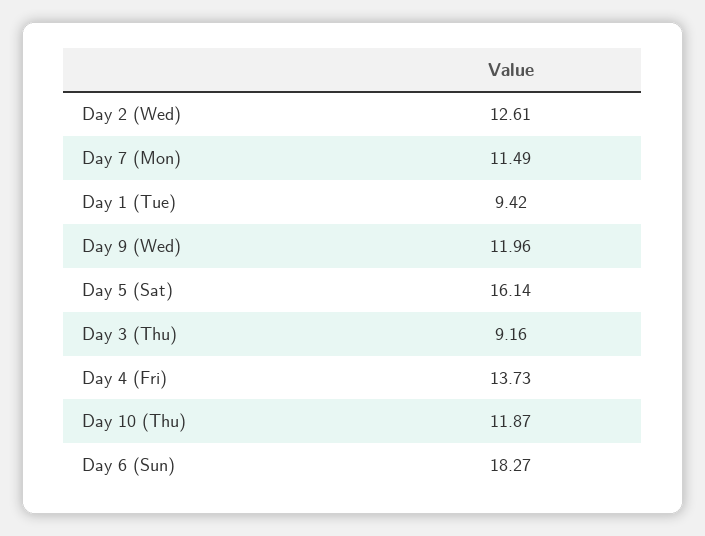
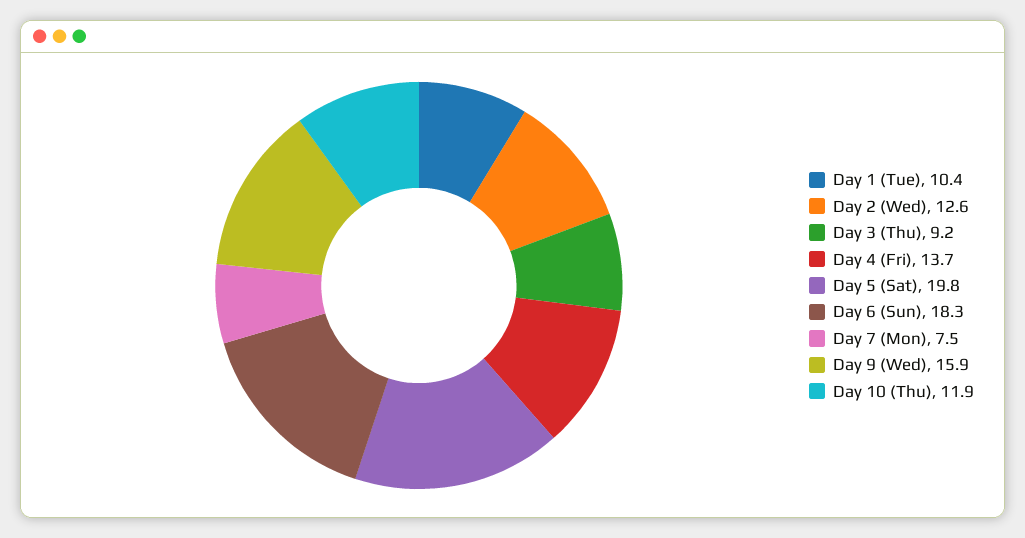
  {
    "Day 2 (Wed)": 12.61,
-   "Day 7 (Mon)": 11.49,
+   "Day 7 (Mon)": 7.5,
-   "Day 1 (Tue)": 9.42,
+   "Day 1 (Tue)": 10.4,
-   "Day 9 (Wed)": 11.96,
+   "Day 9 (Wed)": 15.9,
-   "Day 5 (Sat)": 16.14,
+   "Day 5 (Sat)": 19.8,
    "Day 3 (Thu)": 9.16,
    "Day 4 (Fri)": 13.73,
    "Day 10 (Thu)": 11.87,
    "Day 6 (Sun)": 18.27
  }

